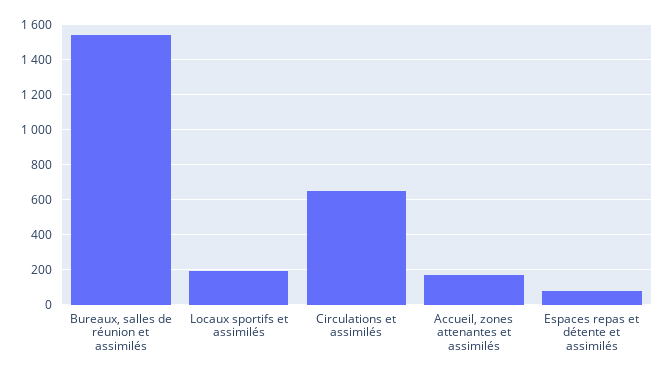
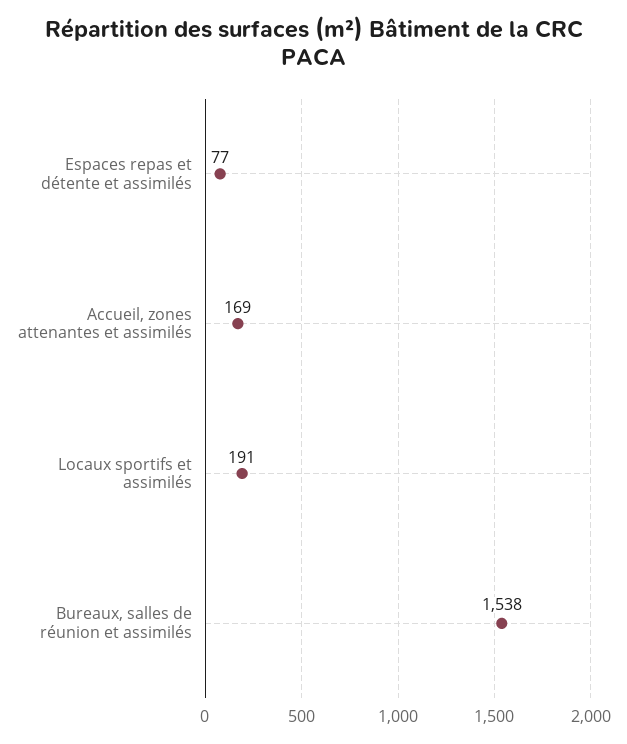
  {
    "Bureaux, salles de réunion et assimilés": 1538,
    "Locaux sportifs et assimilés": 191,
-   "Circulations et assimilés": 650,
    "Accueil, zones attenantes et assimilés": 169,
    "Espaces repas et détente et assimilés": 77
  }

